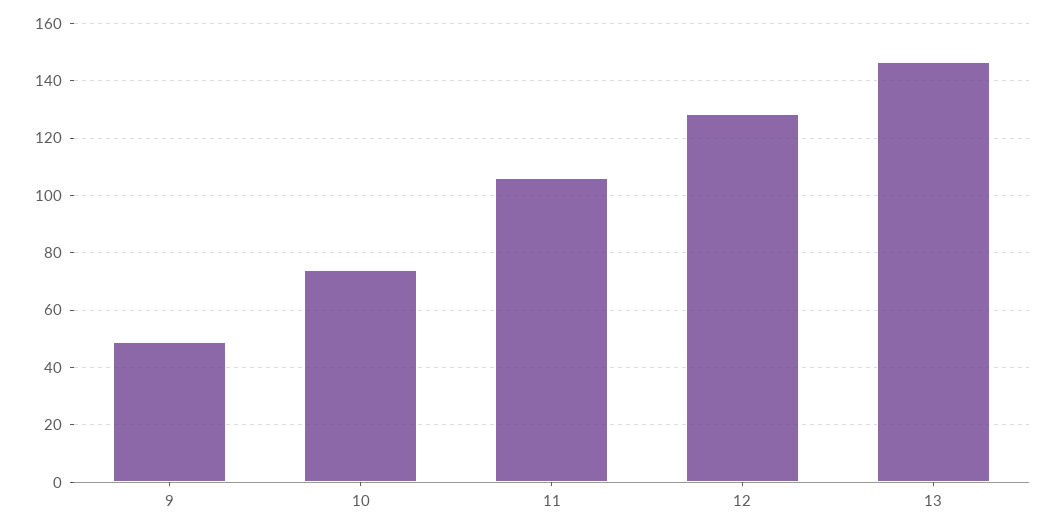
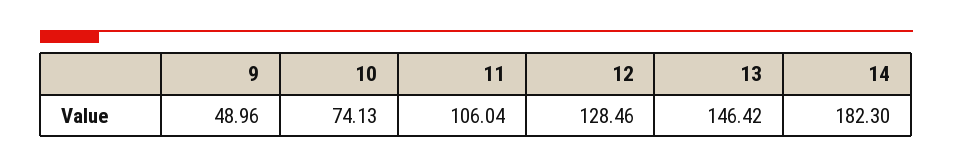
  {
    "9": 48.96,
    "10": 74.13,
    "11": 106.04,
    "12": 128.46,
-   "13": 146.42
+   "13": 146.42,
+   "14": 182.3
  }

